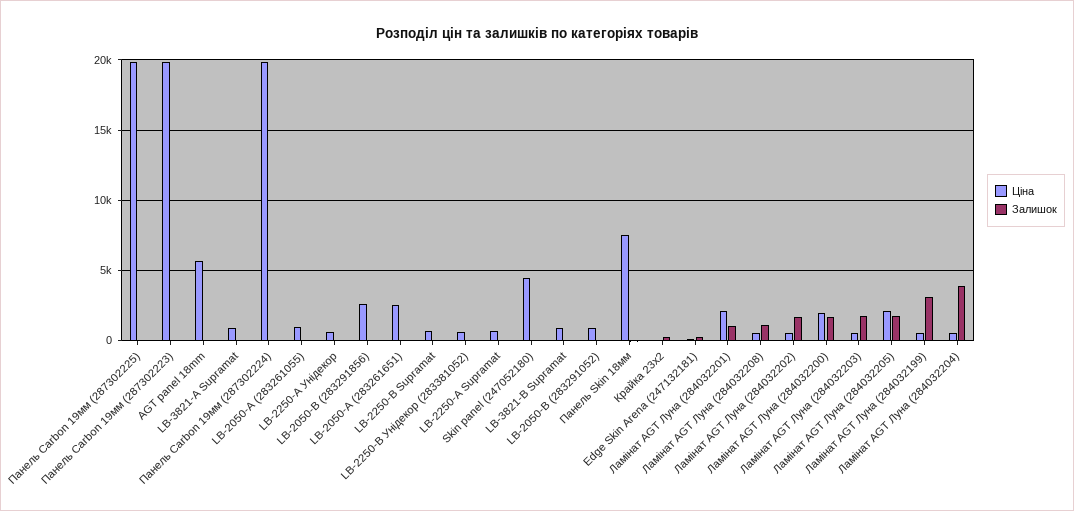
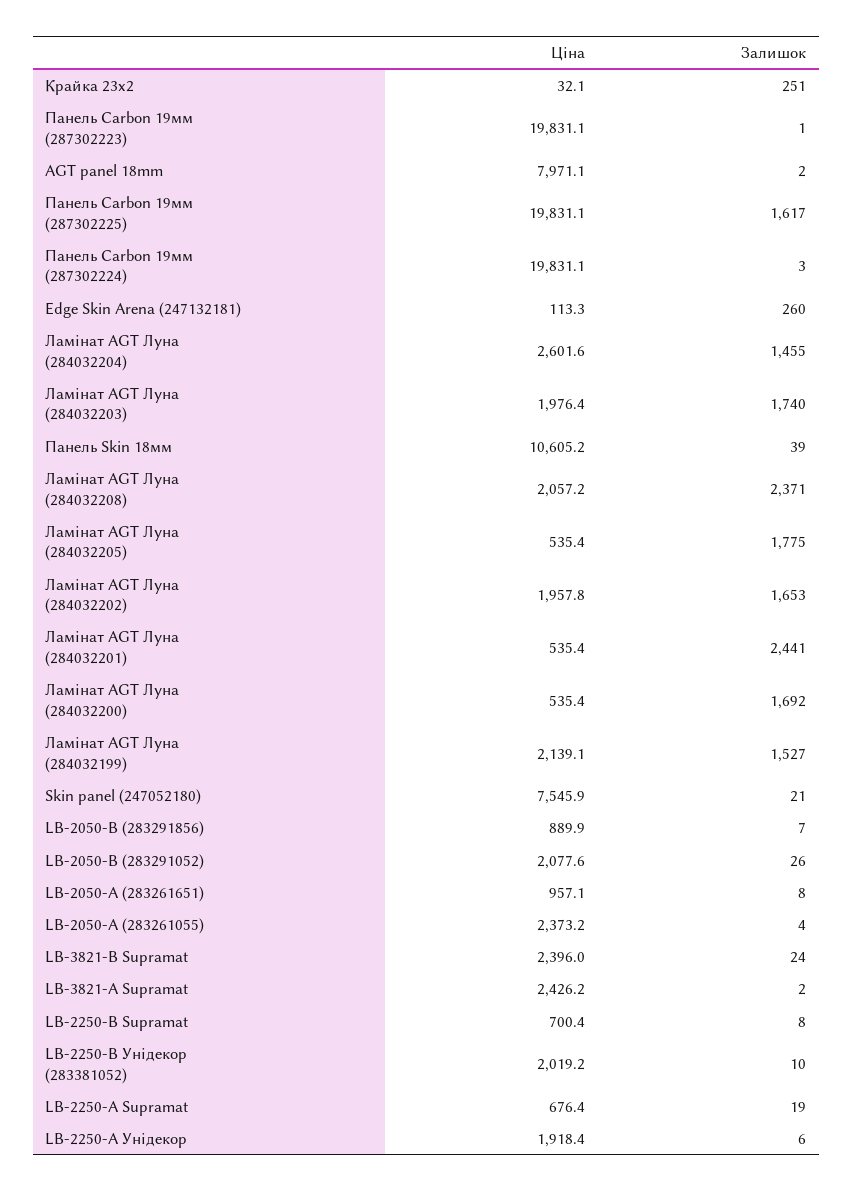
  {
    "Ціна": {
      "Панель Carbon 19мм (287302225)": 19831.1,
      "Панель Carbon 19мм (287302223)": 19831.1,
-     "AGT panel 18mm": 5500,
+     "AGT panel 18mm": 7971.1,
-     "LB-3821-А Supramat": 1000,
+     "LB-3821-А Supramat": 2426.2,
      "Панель Carbon 19мм (287302224)": 19831.1,
-     "LB-2050-А (283261055)": 1000,
+     "LB-2050-А (283261055)": 2373.2,
-     "LB-2250-А Унідекор": 500,
+     "LB-2250-А Унідекор": 1918.4,
-     "LB-2050-В (283291856)": 2500,
+     "LB-2050-В (283291856)": 889.9,
-     "LB-2050-А (283261651)": 2500,
+     "LB-2050-А (283261651)": 957.1,
      "LB-2250-В Supramat": 700.4,
-     "LB-2250-В Унідекор (283381052)": 500,
+     "LB-2250-В Унідекор (283381052)": 2019.2,
      "LB-2250-А Supramat": 676.4,
-     "Skin panel (247052180)": 4500,
+     "Skin panel (247052180)": 7545.9,
-     "LB-3821-В Supramat": 1000,
+     "LB-3821-В Supramat": 2396,
-     "LB-2050-В (283291052)": 1000,
+     "LB-2050-В (283291052)": 2077.6,
-     "Панель Skin 18мм": 7500,
+     "Панель Skin 18мм": 10605.2,
      "Крайка 23x2": 32.1,
      "Edge Skin Arena (247132181)": 113.3,
-     "Ламінат AGT Луна (284032201)": 2000,
+     "Ламінат AGT Луна (284032201)": 535.4,
-     "Ламінат AGT Луна (284032208)": 500,
+     "Ламінат AGT Луна (284032208)": 2057.2,
-     "Ламінат AGT Луна (284032202)": 500,
+     "Ламінат AGT Луна (284032202)": 1957.8,
-     "Ламінат AGT Луна (284032200)": 2000,
+     "Ламінат AGT Луна (284032200)": 535.4,
-     "Ламінат AGT Луна (284032203)": 500,
+     "Ламінат AGT Луна (284032203)": 1976.4,
-     "Ламінат AGT Луна (284032205)": 2000,
+     "Ламінат AGT Луна (284032205)": 535.4,
-     "Ламінат AGT Луна (284032199)": 500,
+     "Ламінат AGT Луна (284032199)": 2139.1,
-     "Ламінат AGT Луна (284032204)": 500
+     "Ламінат AGT Луна (284032204)": 2601.6
    },
    "Залишок": {
-     "Панель Carbon 19мм (287302225)": 0,
+     "Панель Carbon 19мм (287302225)": 1617,
      "Панель Carbon 19мм (287302223)": 1,
      "AGT panel 18mm": 2,
      "LB-3821-А Supramat": 2,
      "Панель Carbon 19мм (287302224)": 3,
      "LB-2050-А (283261055)": 4,
      "LB-2250-А Унідекор": 6,
      "LB-2050-В (283291856)": 7,
      "LB-2050-А (283261651)": 8,
      "LB-2250-В Supramat": 8,
      "LB-2250-В Унідекор (283381052)": 10,
      "LB-2250-А Supramat": 19,
      "Skin panel (247052180)": 21,
      "LB-3821-В Supramat": 24,
      "LB-2050-В (283291052)": 26,
      "Панель Skin 18мм": 39,
      "Крайка 23x2": 251,
      "Edge Skin Arena (247132181)": 260,
-     "Ламінат AGT Луна (284032201)": 1000,
+     "Ламінат AGT Луна (284032201)": 2441,
-     "Ламінат AGT Луна (284032208)": 1000,
+     "Ламінат AGT Луна (284032208)": 2371,
      "Ламінат AGT Луна (284032202)": 1653,
      "Ламінат AGT Луна (284032200)": 1692,
      "Ламінат AGT Луна (284032203)": 1740,
      "Ламінат AGT Луна (284032205)": 1775,
-     "Ламінат AGT Луна (284032199)": 3000,
+     "Ламінат AGT Луна (284032199)": 1527,
-     "Ламінат AGT Луна (284032204)": 4000
+     "Ламінат AGT Луна (284032204)": 1455
    }
  }

